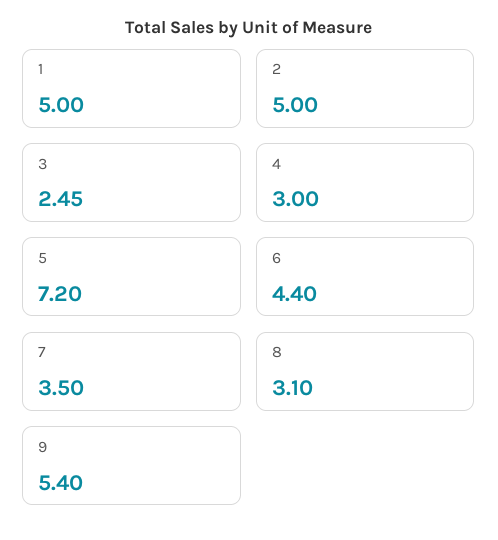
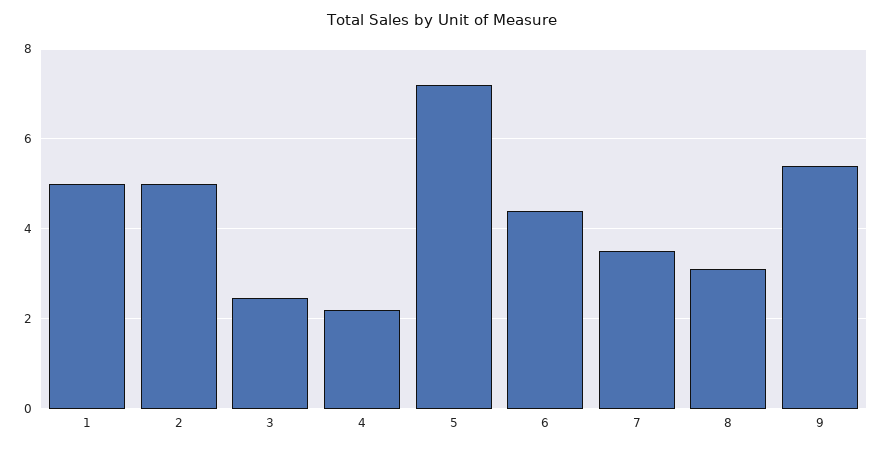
  {
    "1": 5,
    "2": 5,
    "3": 2.45,
-   "4": 3,
+   "4": 2.2,
    "5": 7.2,
    "6": 4.4,
    "7": 3.5,
    "8": 3.1,
    "9": 5.4
  }

